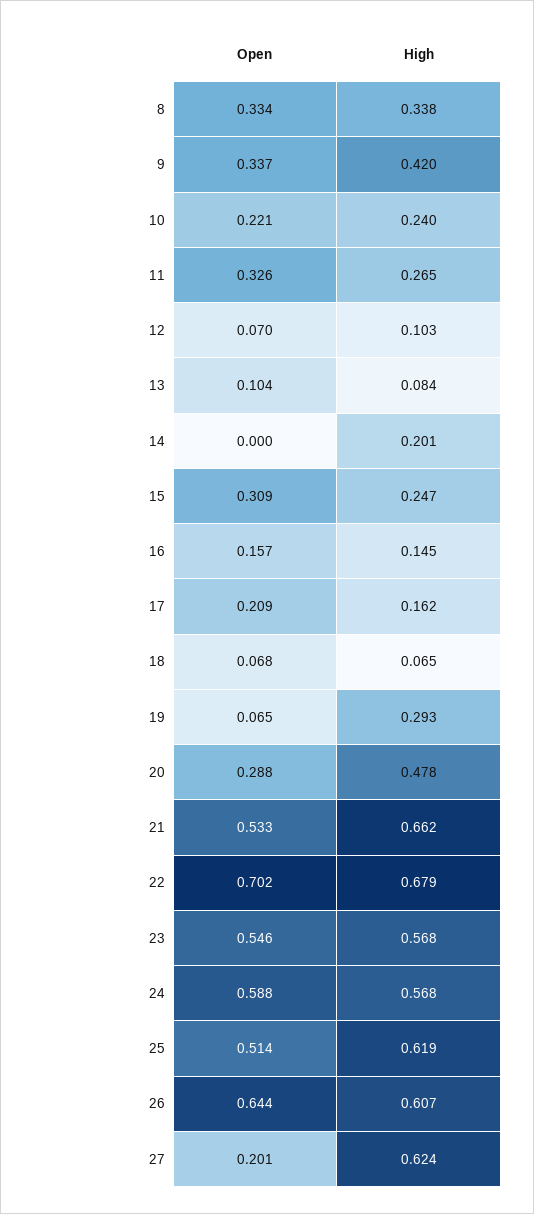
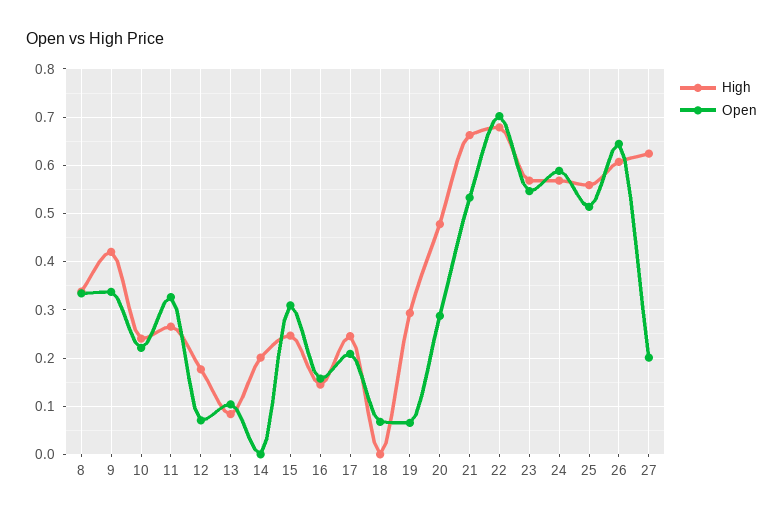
  {
    "Open": {
      "8": 0.334,
      "9": 0.337,
      "10": 0.221,
      "11": 0.326,
      "12": 0.07,
      "13": 0.104,
      "14": 0,
      "15": 0.309,
      "16": 0.157,
      "17": 0.209,
      "18": 0.068,
      "19": 0.065,
      "20": 0.288,
      "21": 0.533,
      "22": 0.702,
      "23": 0.546,
      "24": 0.588,
      "25": 0.514,
      "26": 0.644,
      "27": 0.201
    },
    "High": {
      "8": 0.338,
      "9": 0.42,
      "10": 0.24,
      "11": 0.265,
-     "12": 0.103,
+     "12": 0.18,
      "13": 0.084,
      "14": 0.201,
      "15": 0.247,
      "16": 0.145,
-     "17": 0.162,
+     "17": 0.24,
-     "18": 0.065,
+     "18": 0,
      "19": 0.293,
      "20": 0.478,
      "21": 0.662,
      "22": 0.679,
      "23": 0.568,
      "24": 0.568,
-     "25": 0.619,
+     "25": 0.56,
      "26": 0.607,
      "27": 0.624
    }
  }

